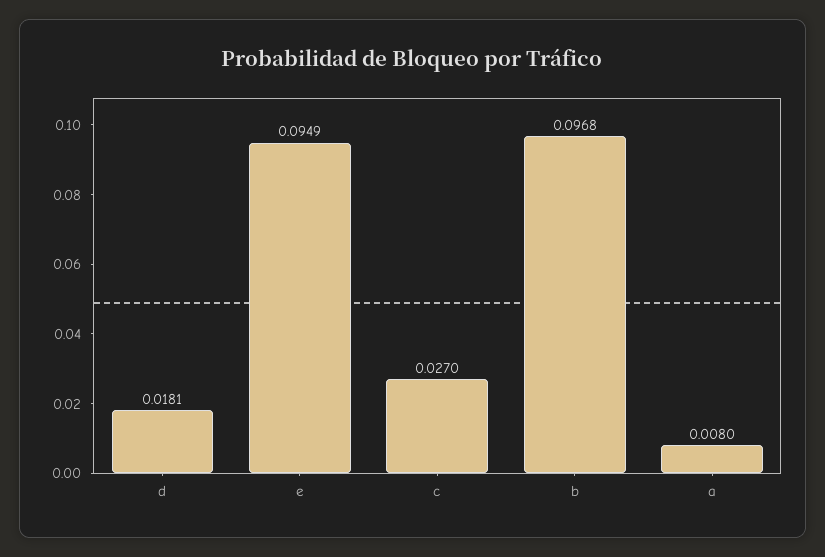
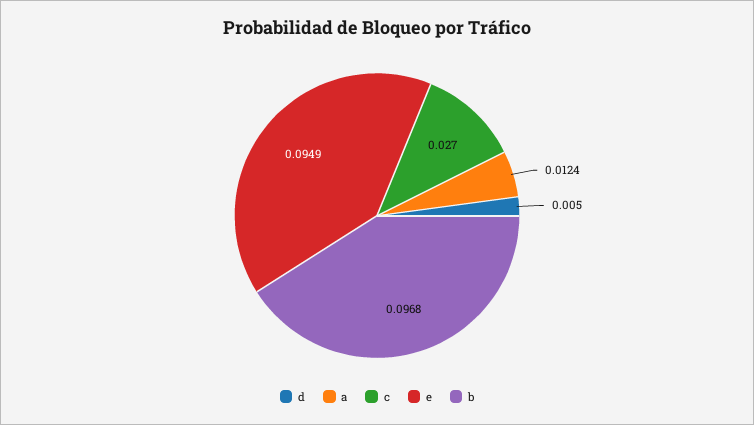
  {
-   "d": 0.0181,
+   "d": 0.005,
    "e": 0.0949,
    "c": 0.027,
    "b": 0.0968,
-   "a": 0.008
+   "a": 0.0124
  }

